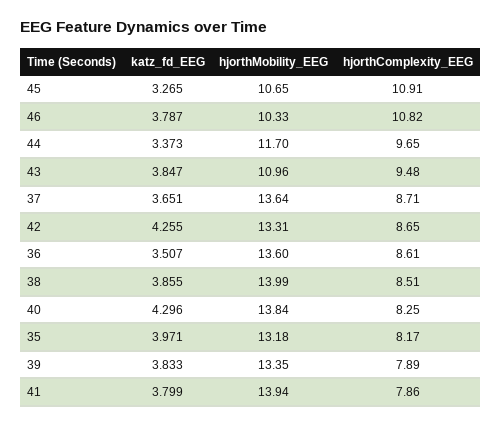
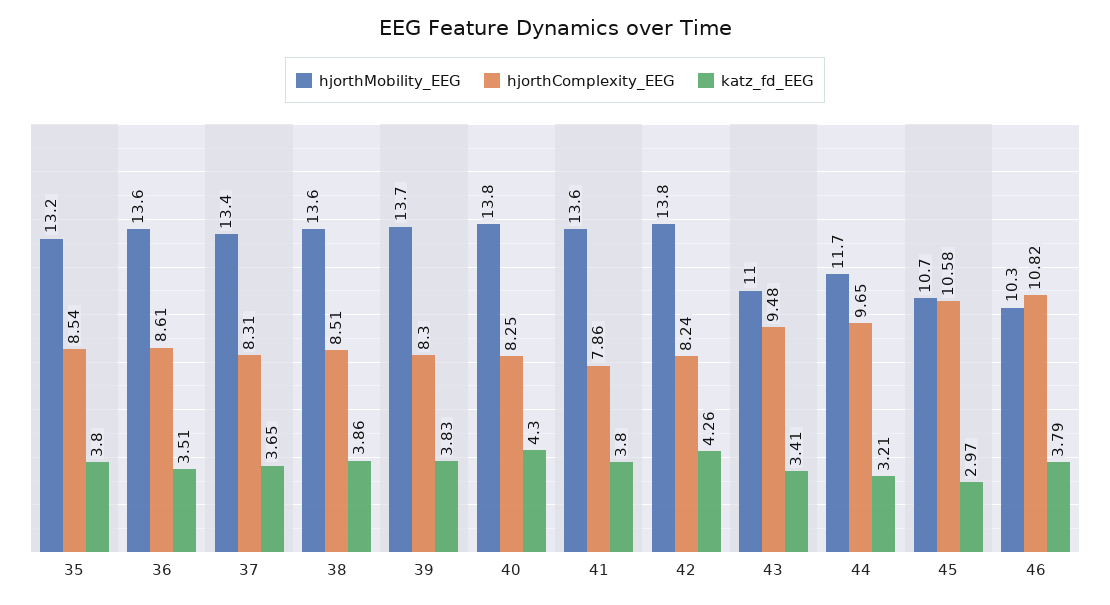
  {
    "katz_fd_EEG": {
-     "45": 3.265,
+     "45": 2.97,
      "46": 3.787,
-     "44": 3.373,
+     "44": 3.21,
-     "43": 3.847,
+     "43": 3.41,
      "37": 3.651,
      "42": 4.255,
      "36": 3.507,
      "38": 3.855,
      "40": 4.296,
-     "35": 3.971,
+     "35": 3.8,
      "39": 3.833,
      "41": 3.799
    },
    "hjorthMobility_EEG": {
      "45": 10.65,
      "46": 10.33,
      "44": 11.7,
      "43": 10.96,
-     "37": 13.64,
+     "37": 13.4,
-     "42": 13.31,
+     "42": 13.8,
      "36": 13.6,
-     "38": 13.99,
+     "38": 13.6,
      "40": 13.84,
      "35": 13.18,
-     "39": 13.35,
+     "39": 13.7,
-     "41": 13.94
+     "41": 13.6
    },
    "hjorthComplexity_EEG": {
-     "45": 10.91,
+     "45": 10.58,
      "46": 10.82,
      "44": 9.65,
      "43": 9.48,
-     "37": 8.71,
+     "37": 8.31,
-     "42": 8.65,
+     "42": 8.24,
      "36": 8.61,
      "38": 8.51,
      "40": 8.25,
-     "35": 8.17,
+     "35": 8.54,
-     "39": 7.89,
+     "39": 8.3,
      "41": 7.86
    }
  }

